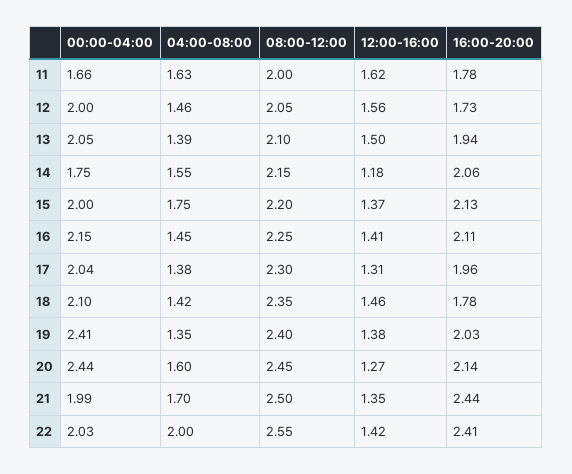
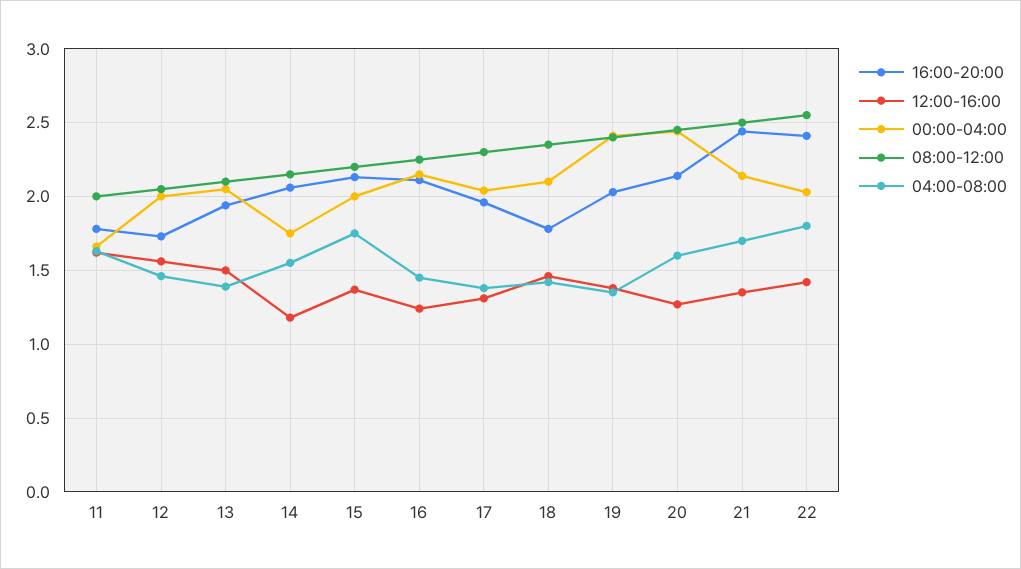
  {
    "00:00-04:00": {
      "11": 1.66,
      "12": 2,
      "13": 2.05,
      "14": 1.75,
      "15": 2,
      "16": 2.15,
      "17": 2.04,
      "18": 2.1,
      "19": 2.41,
      "20": 2.44,
-     "21": 1.99,
+     "21": 2.15,
      "22": 2.03
    },
    "04:00-08:00": {
      "11": 1.63,
      "12": 1.46,
      "13": 1.39,
      "14": 1.55,
      "15": 1.75,
      "16": 1.45,
      "17": 1.38,
      "18": 1.42,
      "19": 1.35,
      "20": 1.6,
      "21": 1.7,
-     "22": 2
+     "22": 1.8
    },
    "08:00-12:00": {
      "11": 2,
      "12": 2.05,
      "13": 2.1,
      "14": 2.15,
      "15": 2.2,
      "16": 2.25,
      "17": 2.3,
      "18": 2.35,
      "19": 2.4,
      "20": 2.45,
      "21": 2.5,
      "22": 2.55
    },
    "12:00-16:00": {
      "11": 1.62,
      "12": 1.56,
      "13": 1.5,
      "14": 1.18,
      "15": 1.37,
-     "16": 1.41,
+     "16": 1.25,
      "17": 1.31,
      "18": 1.46,
      "19": 1.38,
      "20": 1.27,
      "21": 1.35,
      "22": 1.42
    },
    "16:00-20:00": {
      "11": 1.78,
      "12": 1.73,
      "13": 1.94,
      "14": 2.06,
      "15": 2.13,
      "16": 2.11,
      "17": 1.96,
      "18": 1.78,
      "19": 2.03,
      "20": 2.14,
      "21": 2.44,
      "22": 2.41
    }
  }

